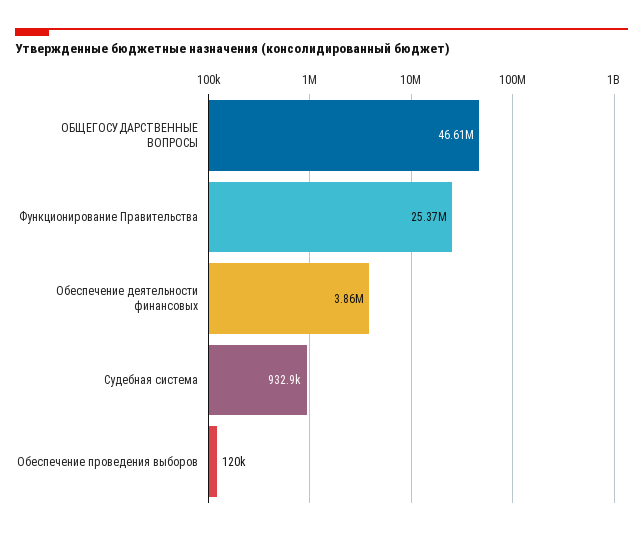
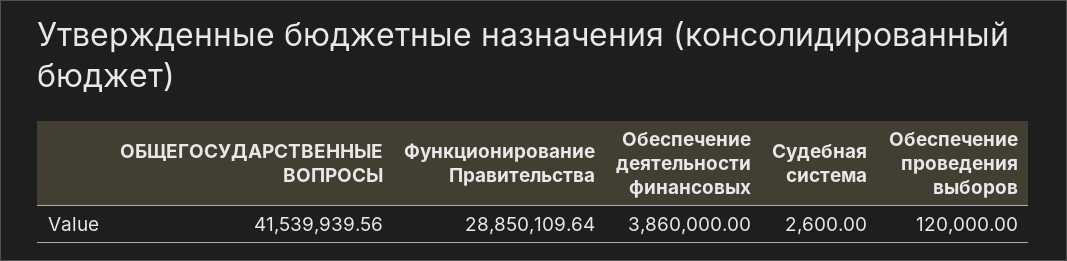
  {
-   "ОБЩЕГОСУДАРСТВЕННЫЕ ВОПРОСЫ": 46610000,
+   "ОБЩЕГОСУДАРСТВЕННЫЕ ВОПРОСЫ": 41539939.56,
-   "Функционирование Правительства": 25370000,
+   "Функционирование Правительства": 28850109.64,
    "Обеспечение деятельности финансовых": 3860000,
-   "Судебная система": 932900,
+   "Судебная система": 2600,
    "Обеспечение проведения выборов": 120000
  }

